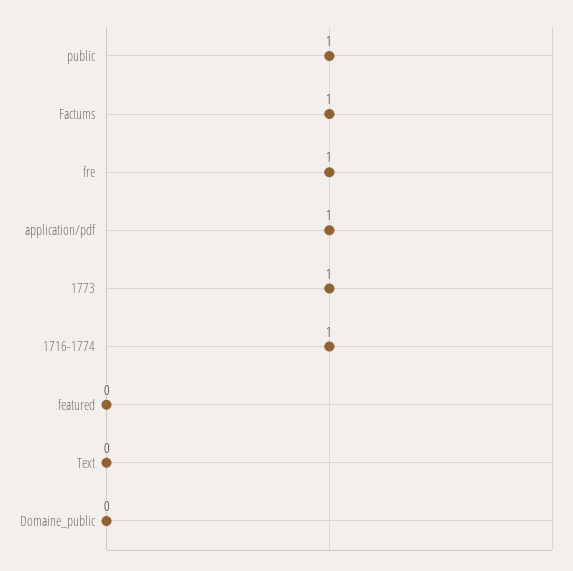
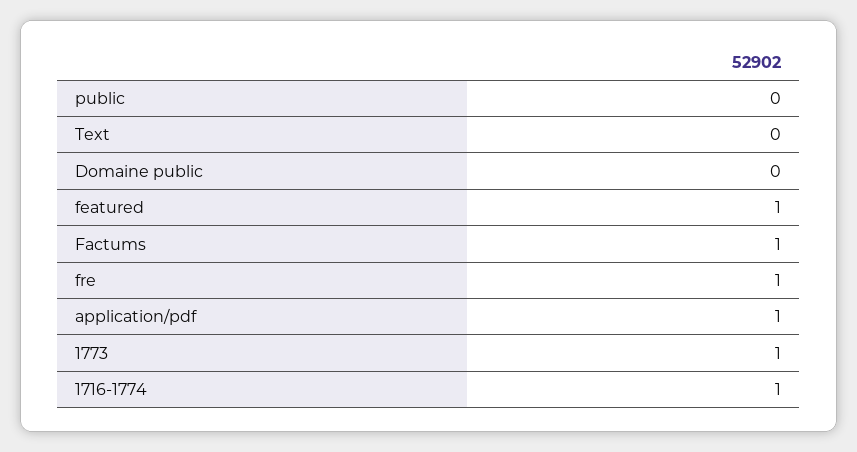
  {
-   "public": 1,
+   "public": 0,
    "Factums": 1,
    "fre": 1,
    "application/pdf": 1,
    "1773": 1,
    "1716-1774": 1,
-   "featured": 0,
+   "featured": 1,
    "Text": 0,
    "Domaine_public": 0
  }

